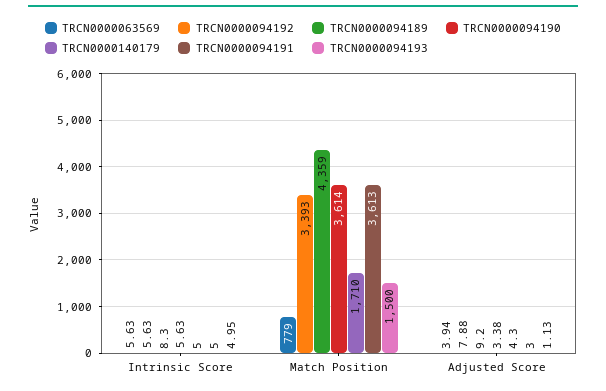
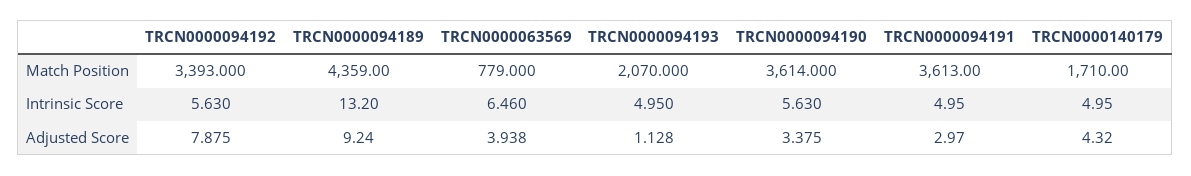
  {
    "TRCN0000063569": {
-     "Intrinsic Score": 5.63,
+     "Intrinsic Score": 6.46,
      "Match Position": 779,
      "Adjusted Score": 3.938
    },
    "TRCN0000094192": {
      "Intrinsic Score": 5.63,
      "Match Position": 3393,
      "Adjusted Score": 7.875
    },
    "TRCN0000094189": {
-     "Intrinsic Score": 8.3,
+     "Intrinsic Score": 13.2,
      "Match Position": 4359,
      "Adjusted Score": 9.24
    },
    "TRCN0000094190": {
      "Intrinsic Score": 5.63,
      "Match Position": 3614,
      "Adjusted Score": 3.375
    },
    "TRCN0000140179": {
      "Intrinsic Score": 4.95,
      "Match Position": 1710,
      "Adjusted Score": 4.32
    },
    "TRCN0000094191": {
      "Intrinsic Score": 4.95,
      "Match Position": 3613,
      "Adjusted Score": 2.97
    },
    "TRCN0000094193": {
      "Intrinsic Score": 4.95,
-     "Match Position": 1500,
+     "Match Position": 2070,
      "Adjusted Score": 1.128
    }
  }

